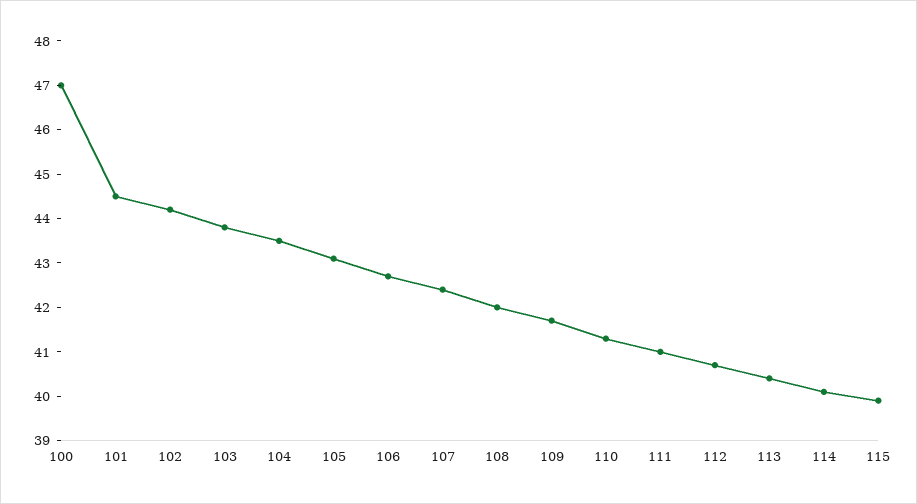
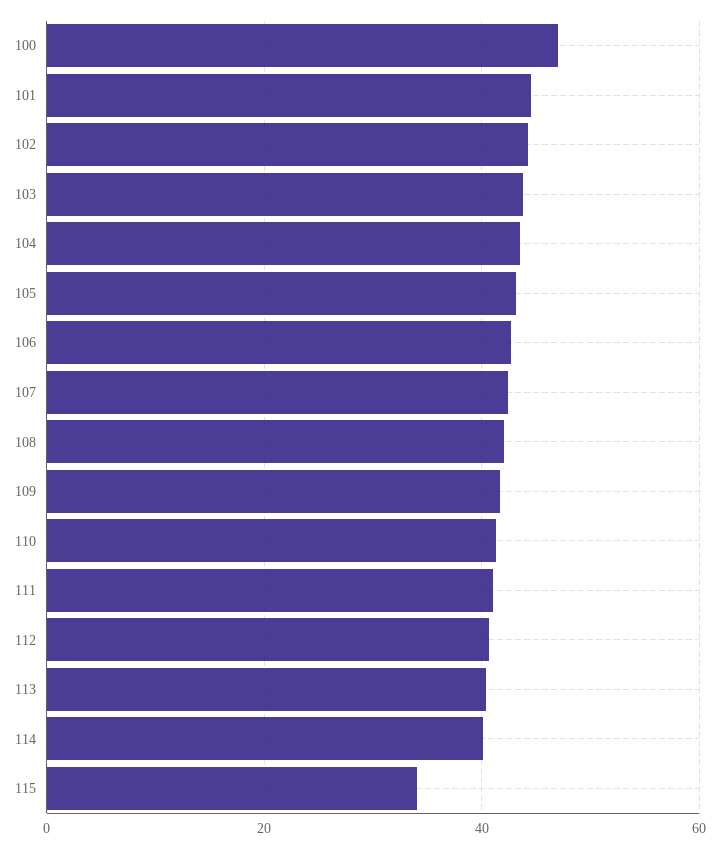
  {
    "100": 47,
    "101": 44.5,
    "102": 44,
    "103": 44,
    "104": 43.5,
    "105": 43,
    "106": 42.5,
    "107": 42.5,
    "108": 42,
    "109": 41.5,
    "110": 41.5,
    "111": 41,
    "112": 40.5,
    "113": 40.5,
    "114": 40,
-   "115": 40
+   "115": 34
  }

